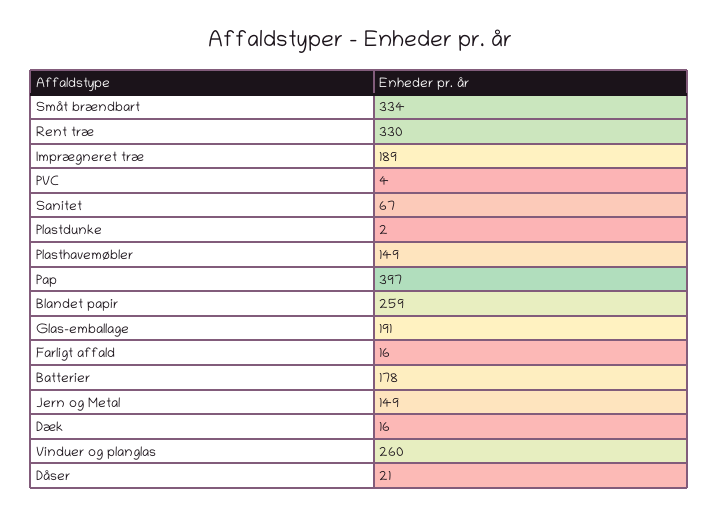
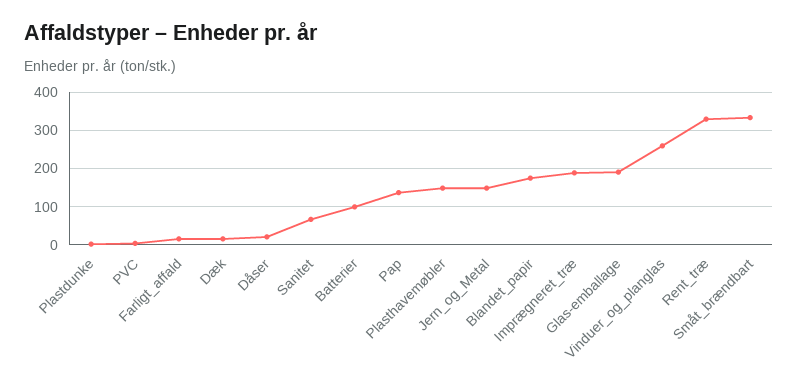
  {
    "Småt brændbart": 334,
    "Rent træ": 330,
    "Imprægneret træ": 189,
    "PVC": 4,
    "Sanitet": 67,
    "Plastdunke": 2,
    "Plasthavemøbler": 149,
-   "Pap": 397,
+   "Pap": 140,
-   "Blandet papir": 259,
+   "Blandet papir": 180,
    "Glas-emballage": 191,
    "Farligt affald": 16,
-   "Batterier": 178,
+   "Batterier": 100,
    "Jern og Metal": 149,
    "Dæk": 16,
    "Vinduer og planglas": 260,
    "Dåser": 21
  }

